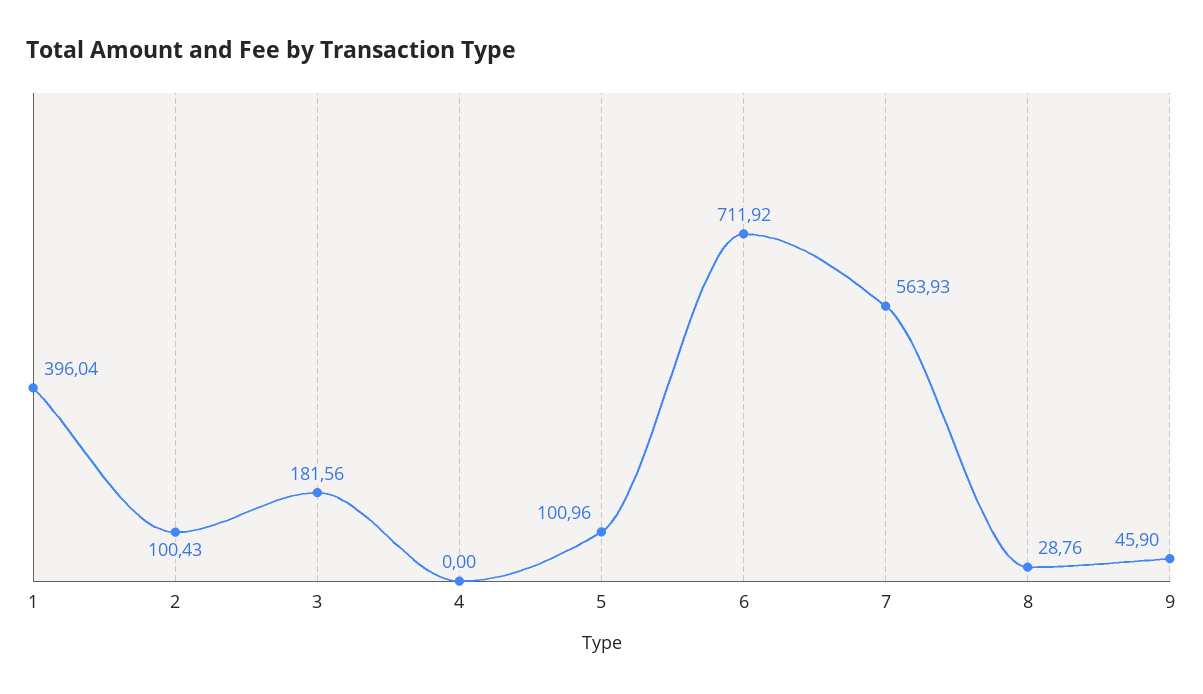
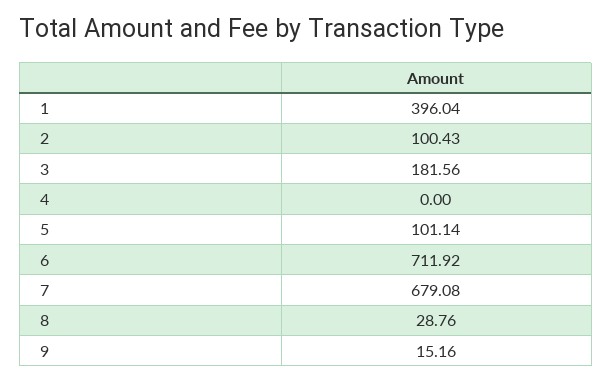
  {
    "1": 396.04,
    "2": 100.43,
    "3": 181.56,
    "4": 0,
-   "5": 100.96,
+   "5": 101.14,
    "6": 711.92,
-   "7": 563.93,
+   "7": 679.08,
    "8": 28.76,
-   "9": 45.9
+   "9": 15.16
  }

